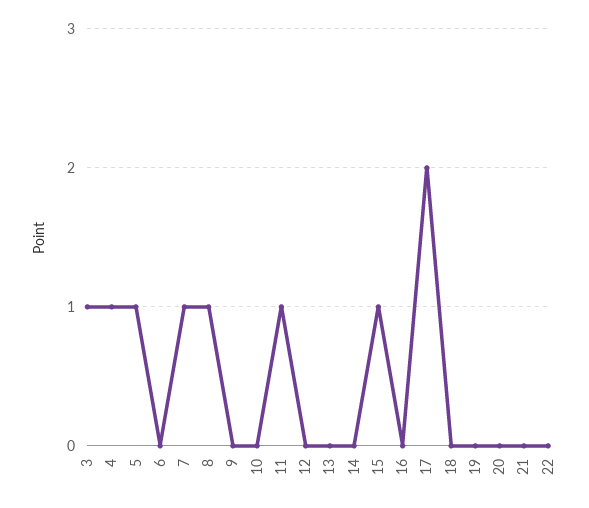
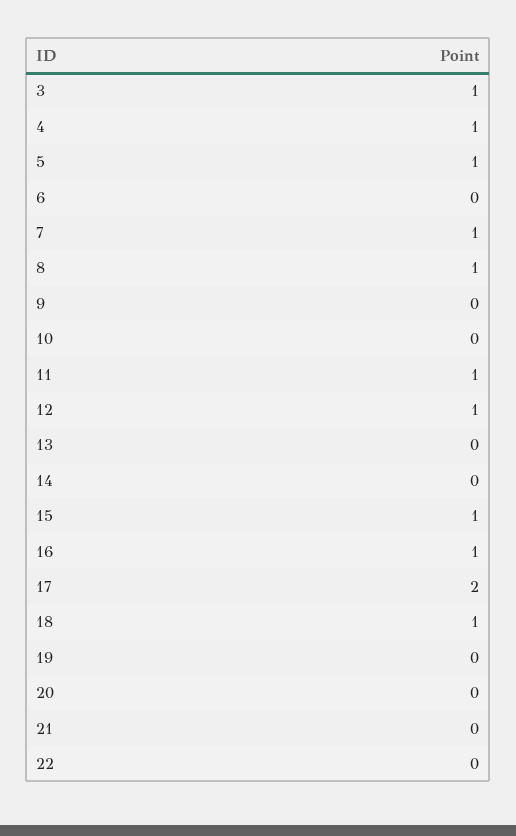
  {
    "3": 1,
    "4": 1,
    "5": 1,
    "6": 0,
    "7": 1,
    "8": 1,
    "9": 0,
    "10": 0,
    "11": 1,
-   "12": 0,
+   "12": 1,
    "13": 0,
    "14": 0,
    "15": 1,
-   "16": 0,
+   "16": 1,
    "17": 2,
-   "18": 0,
+   "18": 1,
    "19": 0,
    "20": 0,
    "21": 0,
    "22": 0
  }

